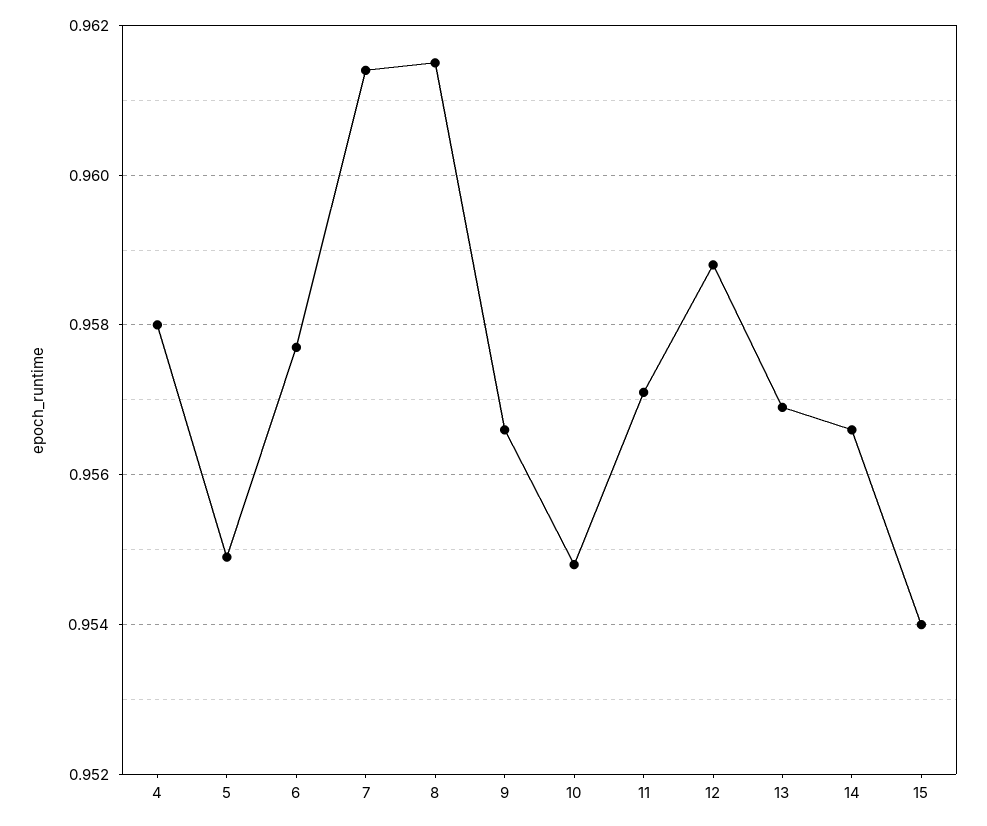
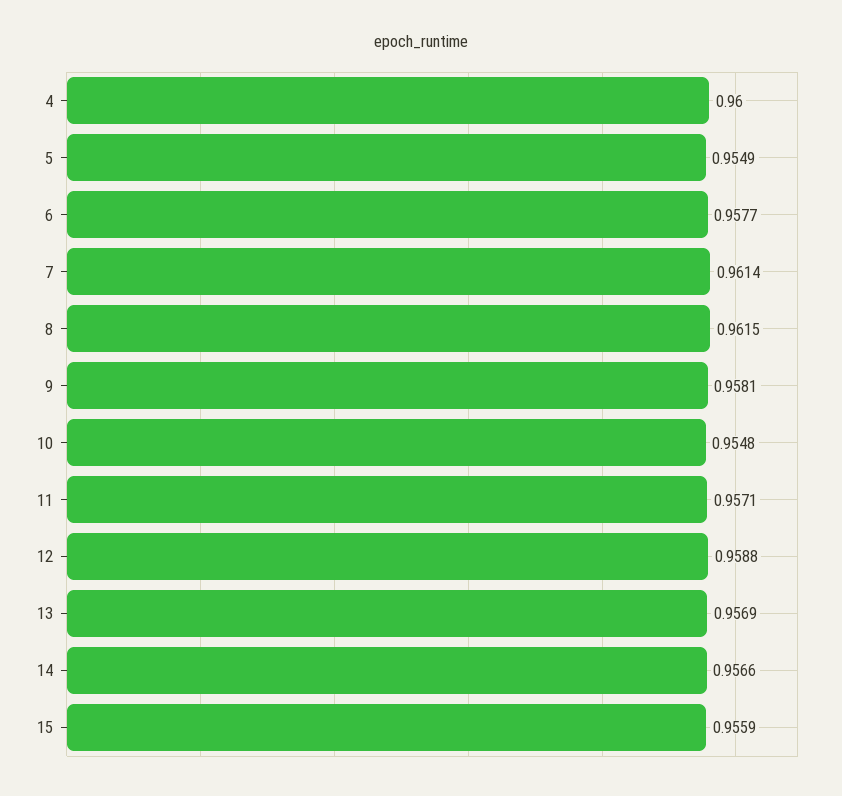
  {
-   "4": 0.958,
+   "4": 0.96,
    "5": 0.9549,
    "6": 0.9577,
    "7": 0.9614,
    "8": 0.9615,
-   "9": 0.9565,
+   "9": 0.9581,
    "10": 0.9548,
    "11": 0.9571,
    "12": 0.9588,
    "13": 0.9569,
    "14": 0.9566,
-   "15": 0.954
+   "15": 0.9559
  }

